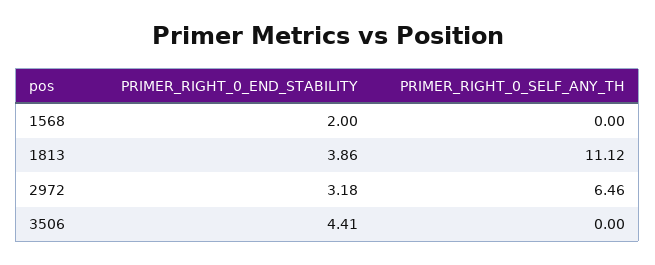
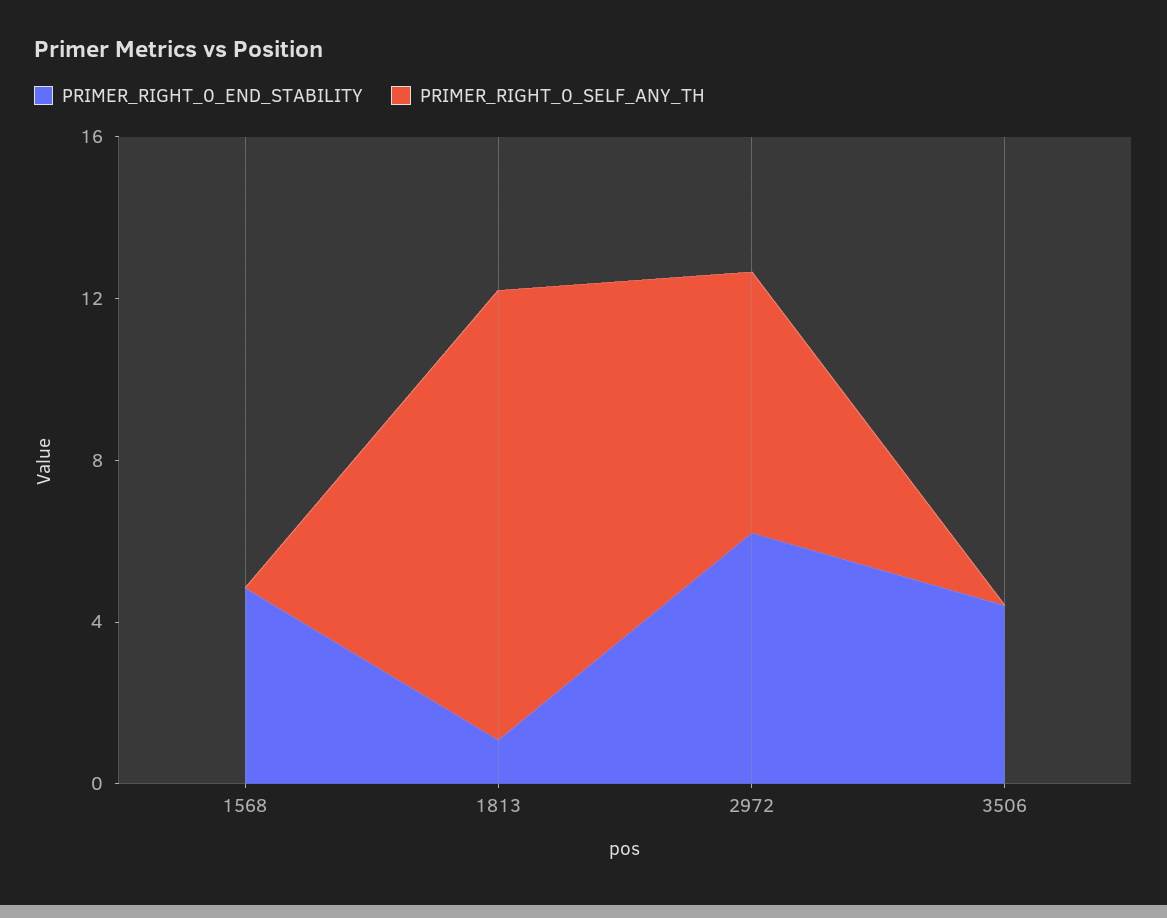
  {
    "PRIMER_RIGHT_0_END_STABILITY": {
-     "1568": 2,
+     "1568": 5,
-     "1813": 3.86,
+     "1813": 1,
-     "2972": 3.18,
+     "2972": 6,
      "3506": 4.41
    },
    "PRIMER_RIGHT_0_SELF_ANY_TH": {
      "1568": 0,
      "1813": 11.12,
      "2972": 6.46,
      "3506": 0
    }
  }

